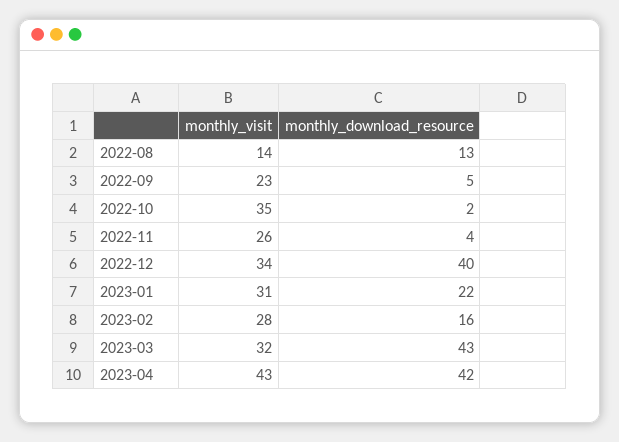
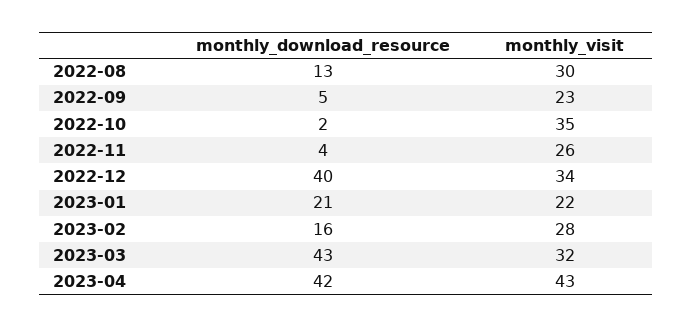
  {
    "monthly_visit": {
-     "2022-08": 14,
+     "2022-08": 30,
      "2022-09": 23,
      "2022-10": 35,
      "2022-11": 26,
      "2022-12": 34,
-     "2023-01": 31,
+     "2023-01": 22,
      "2023-02": 28,
      "2023-03": 32,
      "2023-04": 43
    },
    "monthly_download_resource": {
      "2022-08": 13,
      "2022-09": 5,
      "2022-10": 2,
      "2022-11": 4,
      "2022-12": 40,
-     "2023-01": 22,
+     "2023-01": 21,
      "2023-02": 16,
      "2023-03": 43,
      "2023-04": 42
    }
  }

